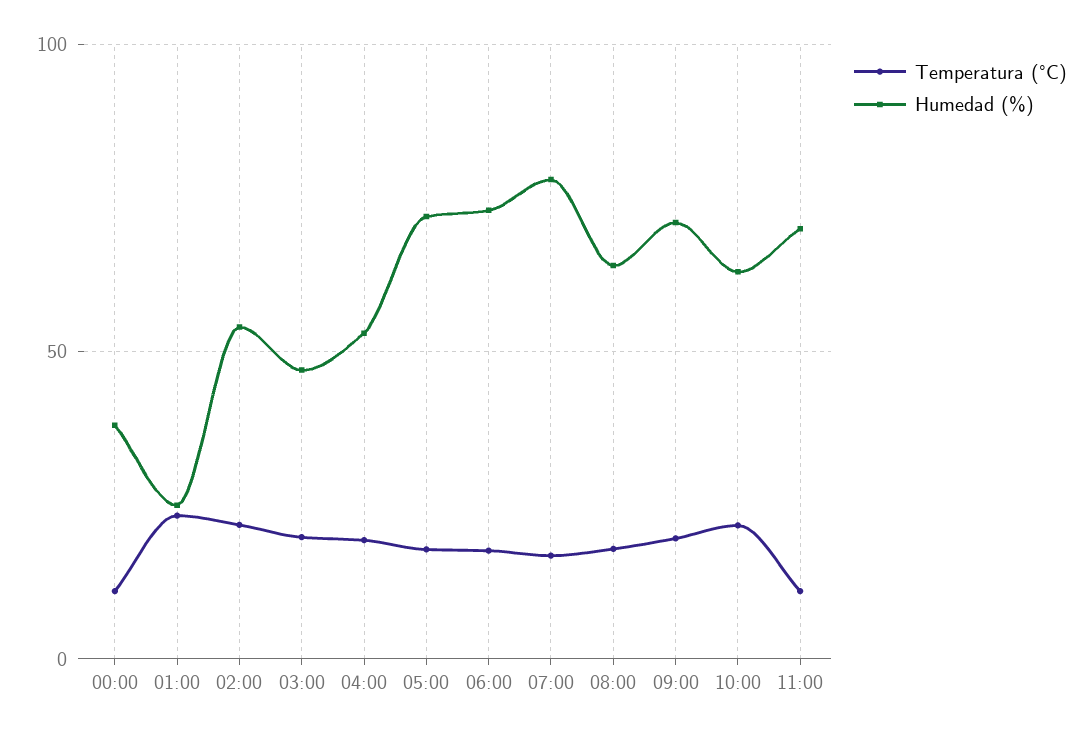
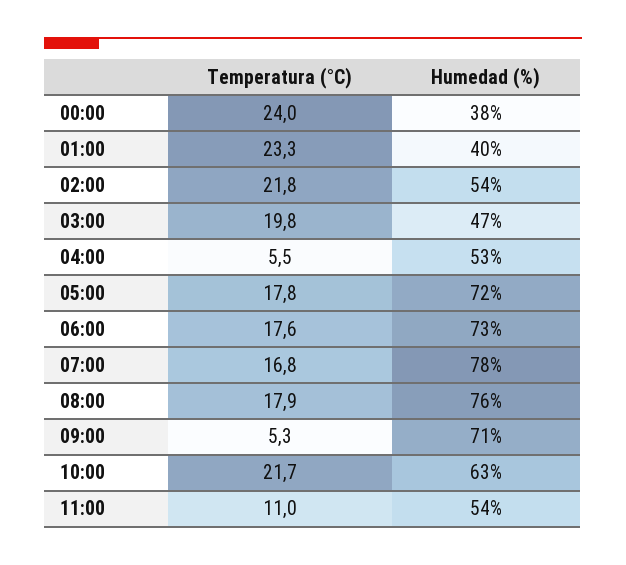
  {
    "Temperatura (°C)": {
-     "00:00": 10,
+     "00:00": 24,
      "01:00": 23.3,
      "02:00": 21.8,
      "03:00": 19.8,
-     "04:00": 20,
+     "04:00": 5.5,
      "05:00": 17.8,
      "06:00": 17.6,
      "07:00": 16.8,
      "08:00": 17.9,
-     "09:00": 20,
+     "09:00": 5.3,
      "10:00": 21.7,
      "11:00": 11
    },
    "Humedad (%)": {
      "00:00": 38,
-     "01:00": 25,
+     "01:00": 40,
      "02:00": 54,
      "03:00": 47,
      "04:00": 53,
      "05:00": 72,
      "06:00": 73,
      "07:00": 78,
-     "08:00": 65,
+     "08:00": 76,
      "09:00": 71,
      "10:00": 63,
-     "11:00": 70
+     "11:00": 54
    }
  }

